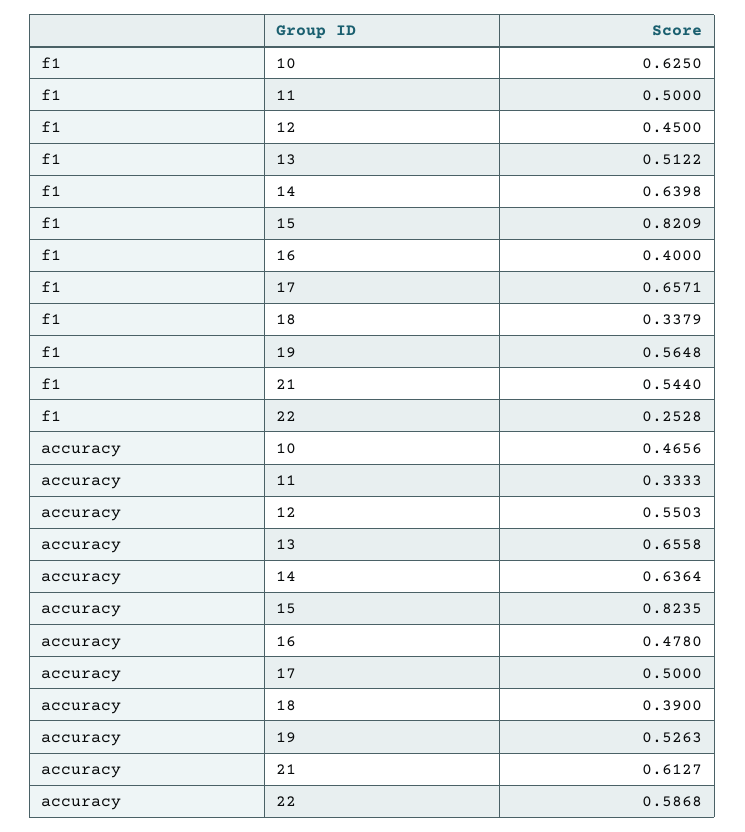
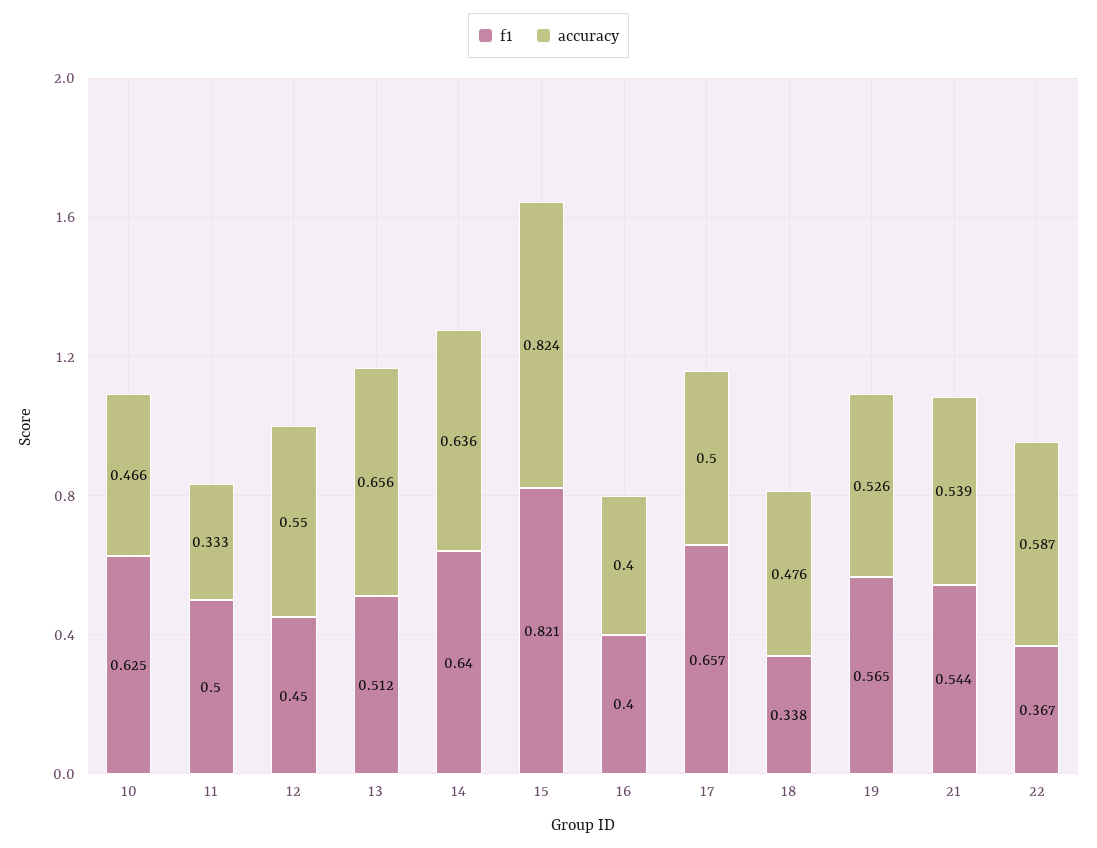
  {
    "f1": {
      "10": 0.625,
      "11": 0.5,
      "12": 0.45,
      "13": 0.5122,
      "14": 0.6398,
      "15": 0.8209,
      "16": 0.4,
      "17": 0.6571,
      "18": 0.3379,
      "19": 0.5648,
      "21": 0.544,
-     "22": 0.2528
+     "22": 0.367
    },
    "accuracy": {
      "10": 0.4656,
      "11": 0.3333,
      "12": 0.5503,
      "13": 0.6558,
      "14": 0.6364,
      "15": 0.8235,
-     "16": 0.478,
+     "16": 0.4,
      "17": 0.5,
-     "18": 0.39,
+     "18": 0.476,
      "19": 0.5263,
-     "21": 0.6127,
+     "21": 0.539,
      "22": 0.5868
    }
  }

